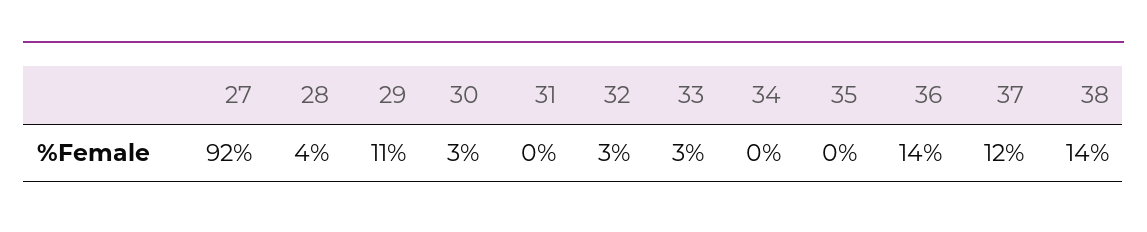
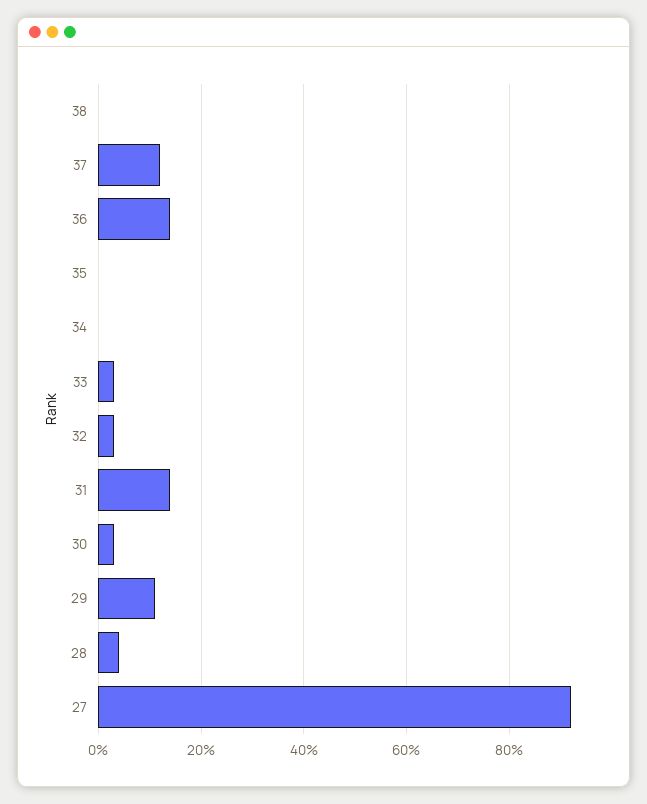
  {
    "27": 92,
    "28": 4,
    "29": 11,
    "30": 3,
-   "31": 0,
+   "31": 15,
    "32": 3,
    "33": 3,
    "34": 0,
    "35": 0,
    "36": 14,
    "37": 12,
-   "38": 14
+   "38": 0
  }

